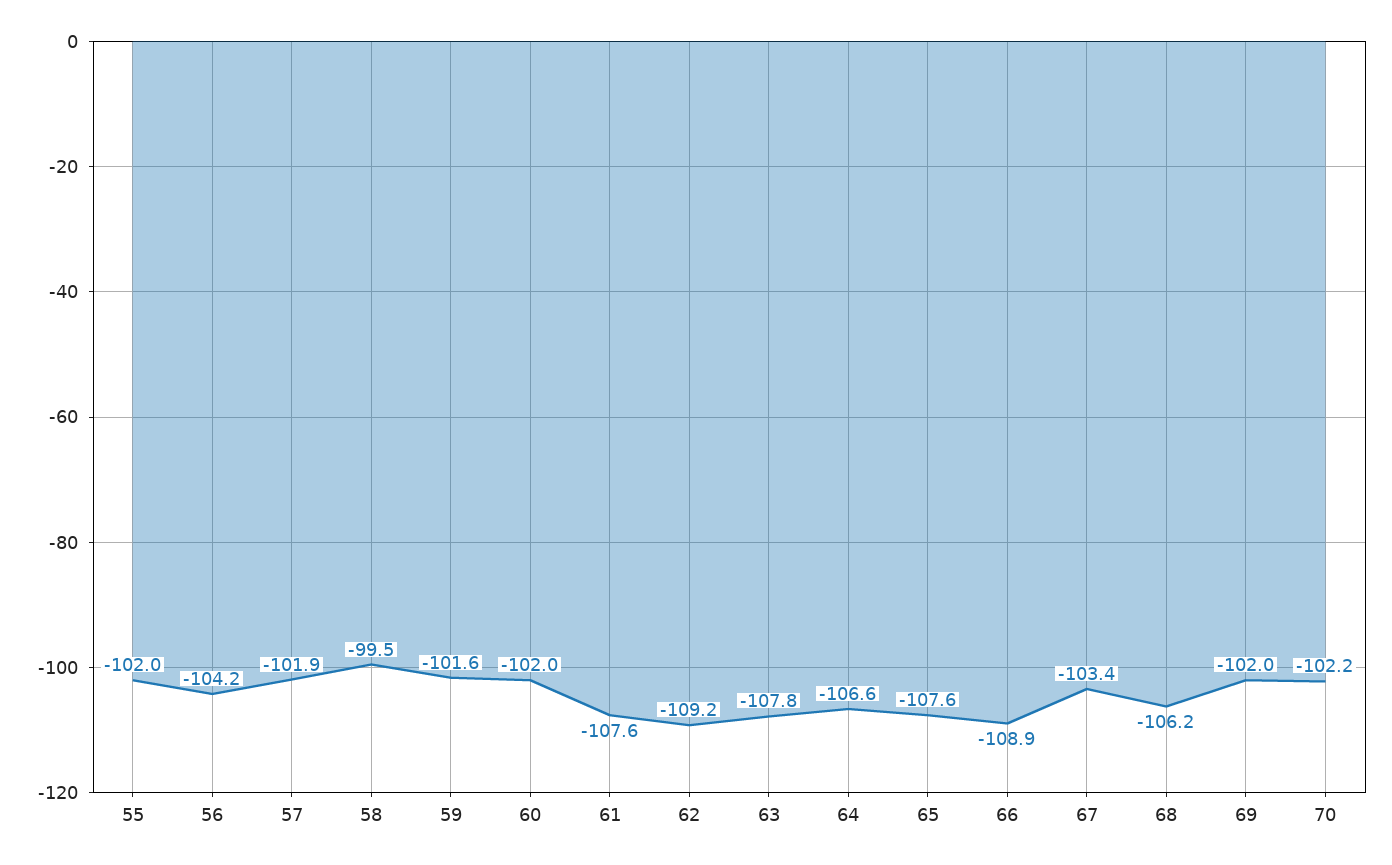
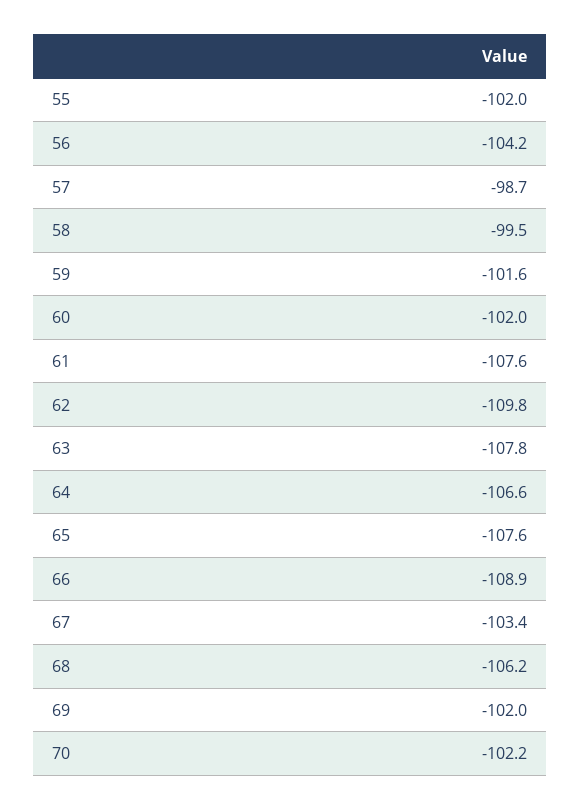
  {
    "55": -102,
    "56": -104.2,
-   "57": -101.9,
+   "57": -98.7,
    "58": -99.5,
    "59": -101.6,
    "60": -102,
    "61": -107.6,
-   "62": -109.2,
+   "62": -109.8,
    "63": -107.8,
    "64": -106.6,
    "65": -107.6,
    "66": -108.9,
    "67": -103.4,
    "68": -106.2,
    "69": -102,
    "70": -102.2
  }

